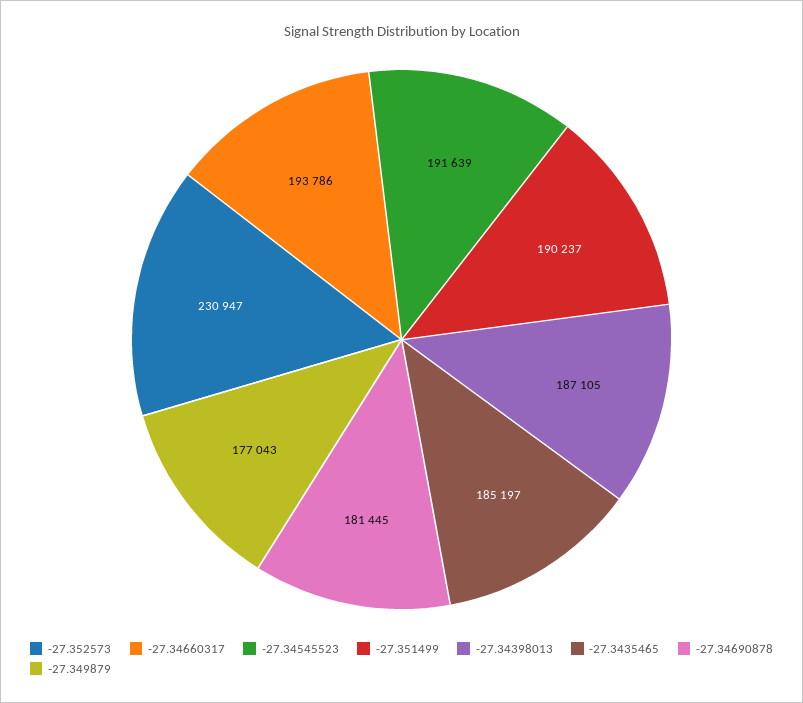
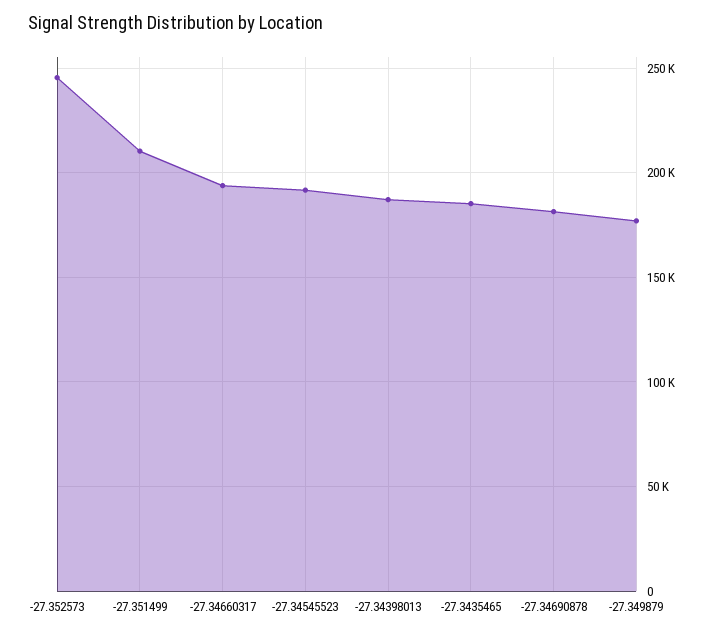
  {
-   "-27.352573": 230947,
+   "-27.352573": 245000,
    "-27.34660317": 193786,
    "-27.34545523": 191639,
-   "-27.351499": 190237,
+   "-27.351499": 210000,
    "-27.34398013": 187105,
    "-27.3435465": 185197,
    "-27.34690878": 181445,
    "-27.349879": 177043
  }

